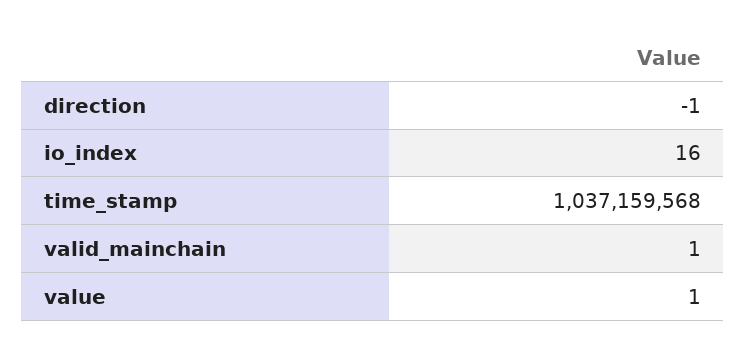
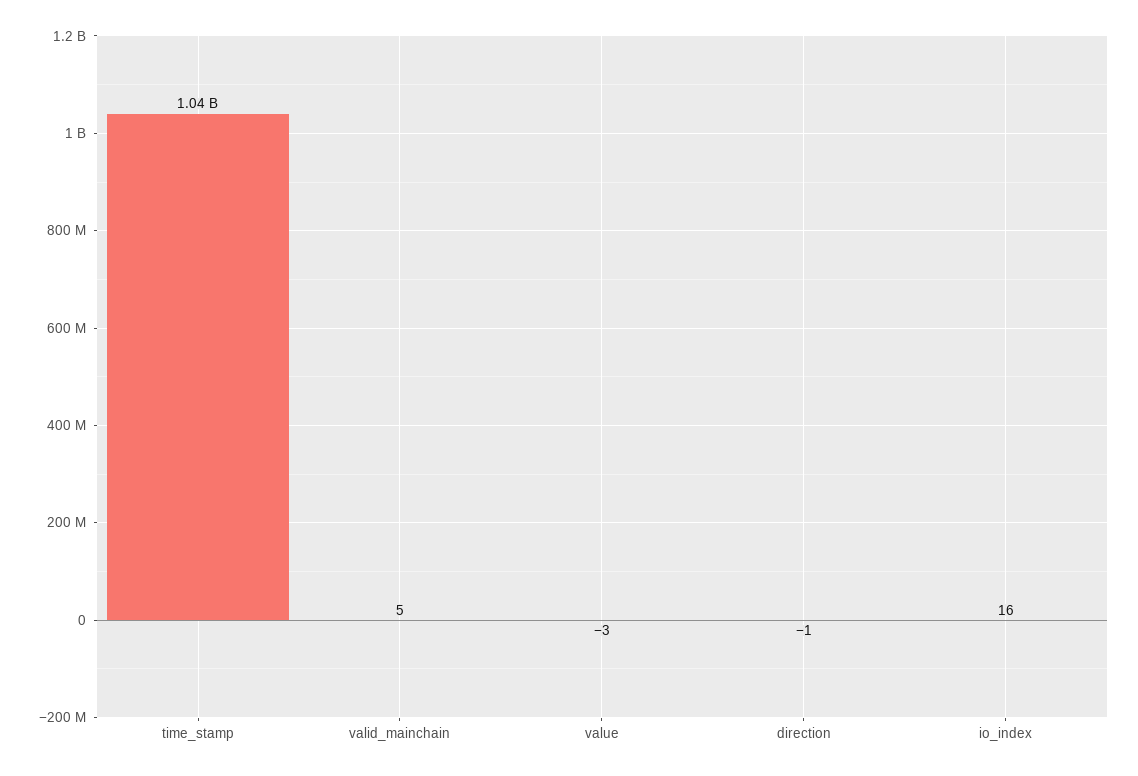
  {
    "direction": -1,
    "io_index": 16,
    "time_stamp": 1037159568,
-   "valid_mainchain": 1,
+   "valid_mainchain": 5,
-   "value": 1
+   "value": -3
  }

